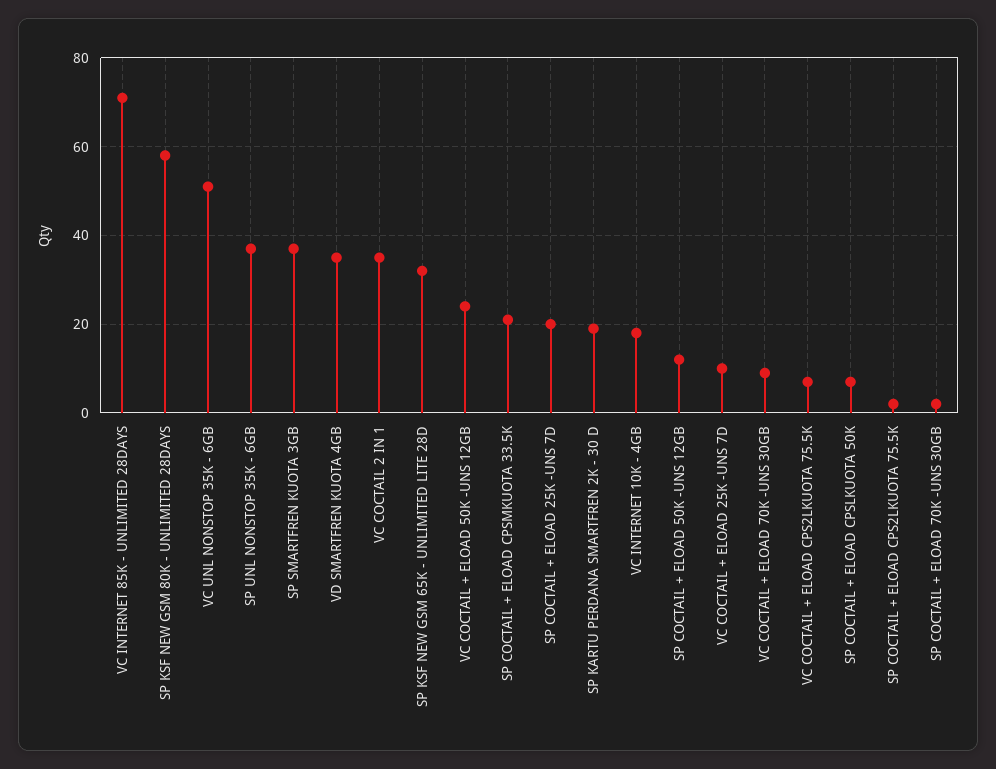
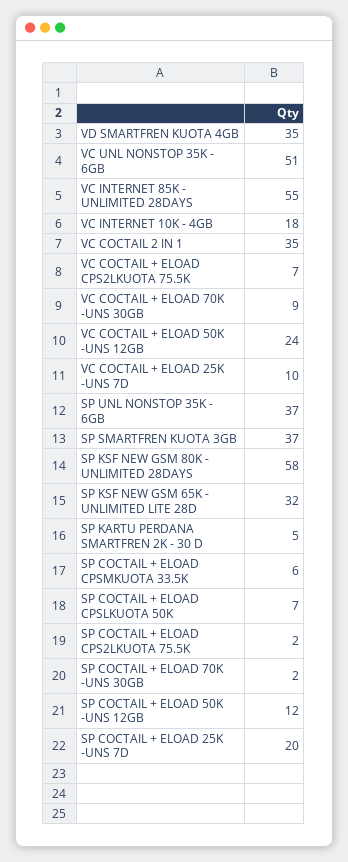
  {
-   "VC INTERNET 85K - UNLIMITED 28DAYS": 70,
+   "VC INTERNET 85K - UNLIMITED 28DAYS": 55,
    "SP KSF NEW GSM 80K - UNLIMITED 28DAYS": 58,
    "VC UNL NONSTOP 35K - 6GB": 51,
    "SP UNL NONSTOP 35K - 6GB": 37,
    "SP SMARTFREN KUOTA 3GB": 37,
    "VD SMARTFREN KUOTA 4GB": 35,
    "VC COCTAIL 2 IN 1": 35,
    "SP KSF NEW GSM 65K - UNLIMITED LITE 28D": 32,
    "VC COCTAIL + ELOAD 50K -UNS 12GB": 24,
-   "SP COCTAIL + ELOAD CPSMKUOTA 33.5K": 20,
+   "SP COCTAIL + ELOAD CPSMKUOTA 33.5K": 6,
    "SP COCTAIL + ELOAD 25K -UNS 7D": 20,
-   "SP KARTU PERDANA SMARTFREN 2K - 30 D": 20,
+   "SP KARTU PERDANA SMARTFREN 2K - 30 D": 5,
    "VC INTERNET 10K - 4GB": 18,
    "SP COCTAIL + ELOAD 50K -UNS 12GB": 12,
    "VC COCTAIL + ELOAD 25K -UNS 7D": 10,
    "VC COCTAIL + ELOAD 70K -UNS 30GB": 9,
    "VC COCTAIL + ELOAD CPS2LKUOTA 75.5K": 7,
    "SP COCTAIL + ELOAD CPSLKUOTA 50K": 7,
    "SP COCTAIL + ELOAD CPS2LKUOTA 75.5K": 2,
    "SP COCTAIL + ELOAD 70K -UNS 30GB": 2
  }

